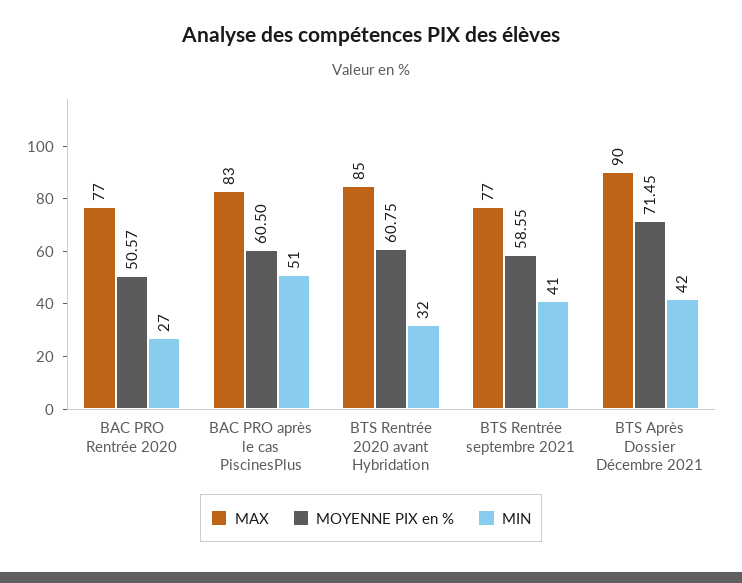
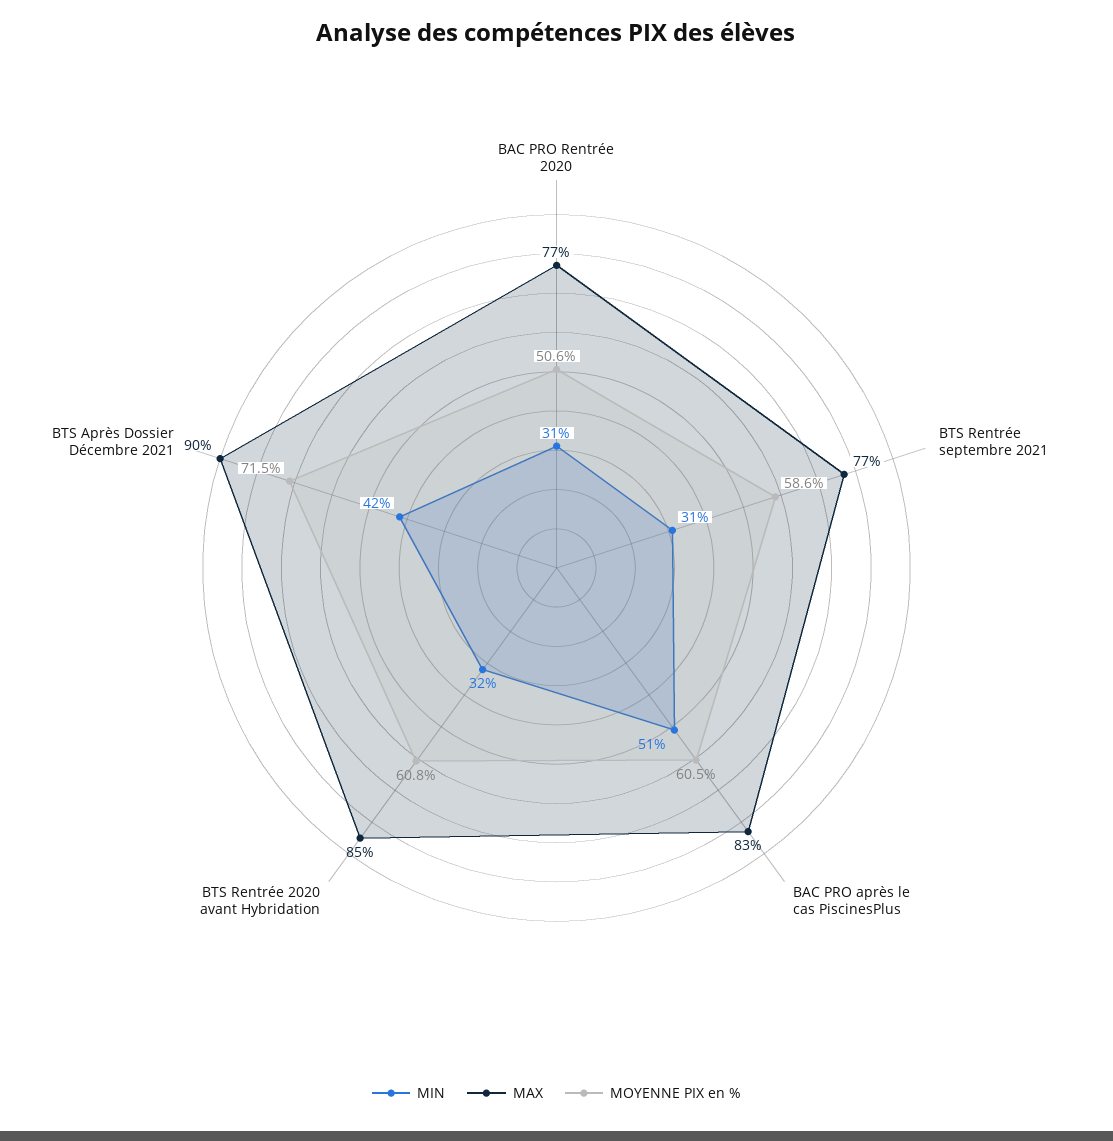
  {
    "MAX": {
      "BAC PRO Rentrée 2020": 77,
      "BAC PRO après le cas PiscinesPlus": 83,
      "BTS Rentrée 2020 avant Hybridation": 85,
      "BTS Rentrée septembre 2021": 77,
      "BTS Après Dossier Décembre 2021": 90
    },
    "MOYENNE PIX en %": {
      "BAC PRO Rentrée 2020": 50.57,
      "BAC PRO après le cas PiscinesPlus": 60.5,
      "BTS Rentrée 2020 avant Hybridation": 60.75,
      "BTS Rentrée septembre 2021": 58.55,
      "BTS Après Dossier Décembre 2021": 71.45
    },
    "MIN": {
-     "BAC PRO Rentrée 2020": 27,
+     "BAC PRO Rentrée 2020": 31,
      "BAC PRO après le cas PiscinesPlus": 51,
      "BTS Rentrée 2020 avant Hybridation": 32,
-     "BTS Rentrée septembre 2021": 41,
+     "BTS Rentrée septembre 2021": 31,
      "BTS Après Dossier Décembre 2021": 42
    }
  }

